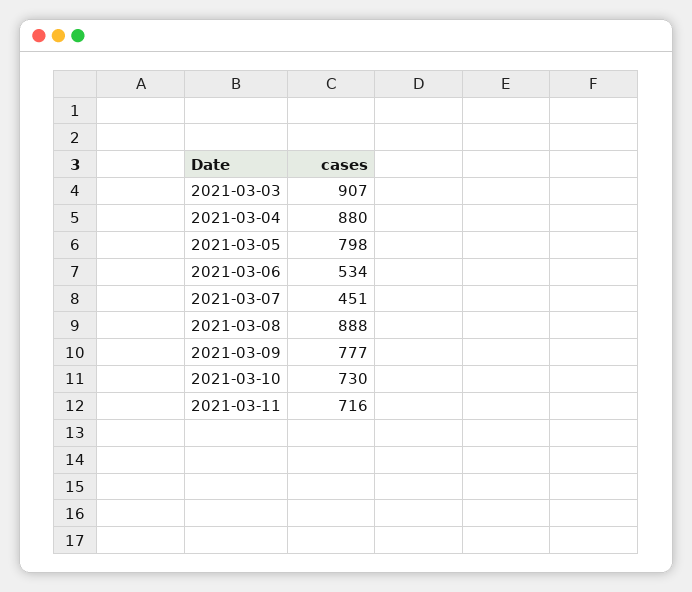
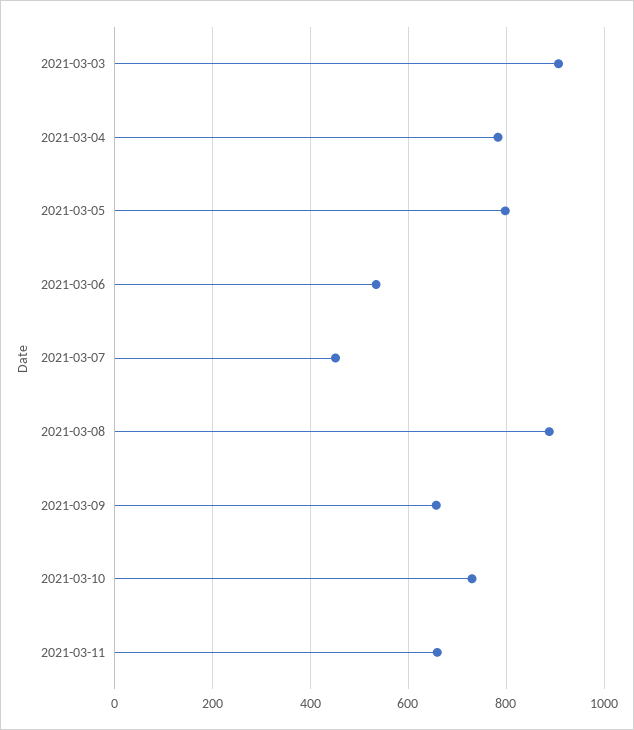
  {
    "2021-03-03": 907,
-   "2021-03-04": 880,
+   "2021-03-04": 780,
    "2021-03-05": 798,
    "2021-03-06": 534,
    "2021-03-07": 451,
    "2021-03-08": 888,
-   "2021-03-09": 777,
+   "2021-03-09": 660,
    "2021-03-10": 730,
-   "2021-03-11": 716
+   "2021-03-11": 660
  }

